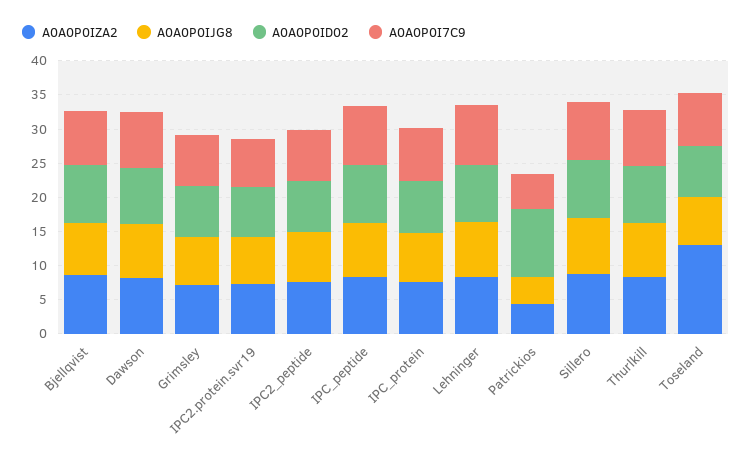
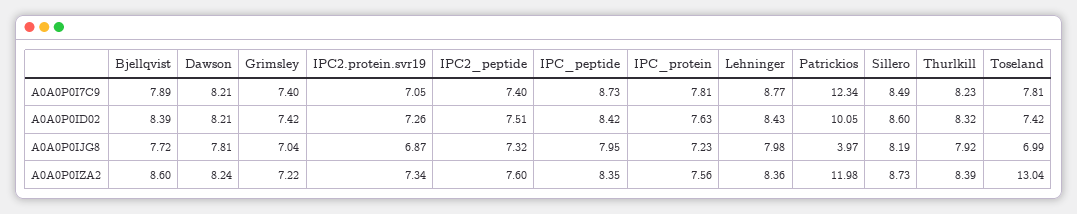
  {
    "A0A0P0IZA2": {
      "Bjellqvist": 8.6,
      "Dawson": 8.24,
      "Grimsley": 7.22,
      "IPC2.protein.svr19": 7.34,
      "IPC2_peptide": 7.6,
      "IPC_peptide": 8.35,
      "IPC_protein": 7.56,
      "Lehninger": 8.36,
-     "Patrickios": 5,
+     "Patrickios": 11.98,
      "Sillero": 8.73,
      "Thurlkill": 8.39,
      "Toseland": 13.04
    },
    "A0A0P0IJG8": {
      "Bjellqvist": 7.72,
      "Dawson": 7.81,
      "Grimsley": 7.04,
      "IPC2.protein.svr19": 6.87,
      "IPC2_peptide": 7.32,
      "IPC_peptide": 7.95,
      "IPC_protein": 7.23,
      "Lehninger": 7.98,
      "Patrickios": 3.97,
      "Sillero": 8.19,
      "Thurlkill": 7.92,
      "Toseland": 6.99
    },
    "A0A0P0ID02": {
      "Bjellqvist": 8.39,
      "Dawson": 8.21,
      "Grimsley": 7.42,
      "IPC2.protein.svr19": 7.26,
      "IPC2_peptide": 7.51,
      "IPC_peptide": 8.42,
      "IPC_protein": 7.63,
      "Lehninger": 8.43,
      "Patrickios": 10.05,
      "Sillero": 8.6,
      "Thurlkill": 8.32,
      "Toseland": 7.42
    },
    "A0A0P0I7C9": {
      "Bjellqvist": 7.89,
      "Dawson": 8.21,
      "Grimsley": 7.4,
      "IPC2.protein.svr19": 7.05,
      "IPC2_peptide": 7.4,
      "IPC_peptide": 8.73,
      "IPC_protein": 7.81,
      "Lehninger": 8.77,
-     "Patrickios": 5,
+     "Patrickios": 12.34,
      "Sillero": 8.49,
      "Thurlkill": 8.23,
      "Toseland": 7.81
    }
  }

